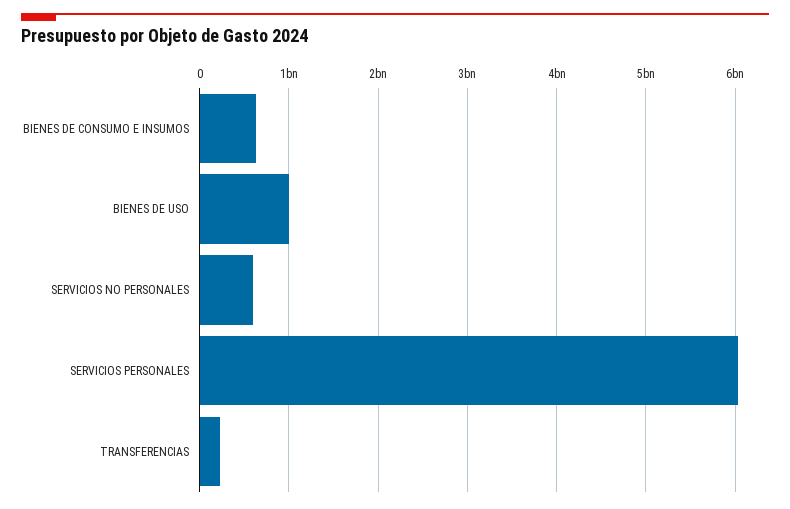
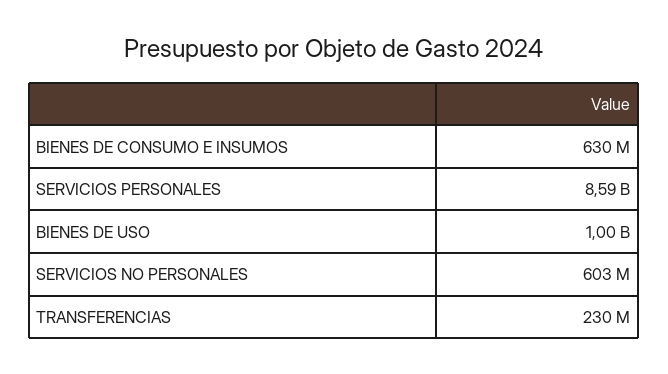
  {
    "BIENES DE CONSUMO E INSUMOS": 630000000,
    "BIENES DE USO": 1000000000,
    "SERVICIOS NO PERSONALES": 603000000,
-   "SERVICIOS PERSONALES": 6000000000,
+   "SERVICIOS PERSONALES": 8590000000,
    "TRANSFERENCIAS": 230000000
  }

